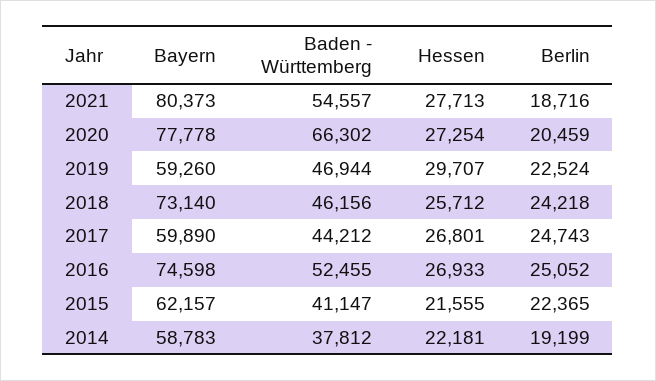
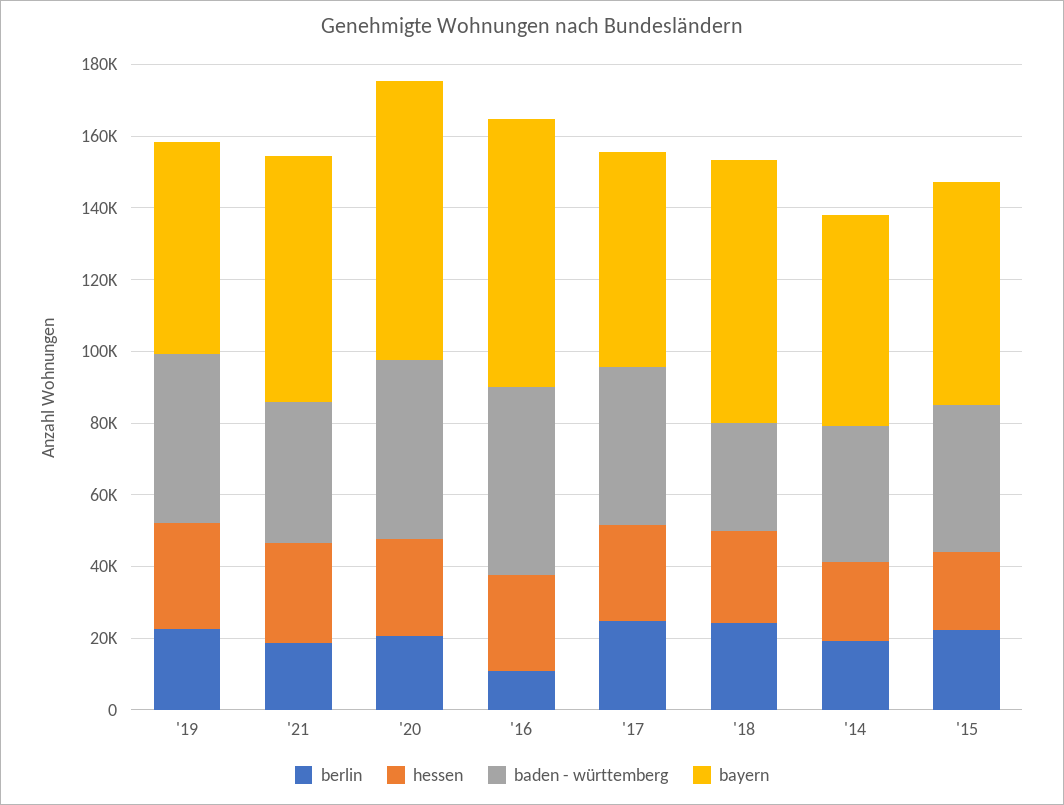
  {
    "Bayern": {
-     "2021": 80373,
+     "2021": 70000,
      "2020": 77778,
      "2019": 59260,
      "2018": 73140,
      "2017": 59890,
      "2016": 74598,
      "2015": 62157,
      "2014": 58783
    },
    "Baden - Württemberg": {
-     "2021": 54557,
+     "2021": 40000,
-     "2020": 66302,
+     "2020": 50000,
      "2019": 46944,
-     "2018": 46156,
+     "2018": 30000,
      "2017": 44212,
      "2016": 52455,
      "2015": 41147,
      "2014": 37812
    },
    "Hessen": {
      "2021": 27713,
      "2020": 27254,
      "2019": 29707,
      "2018": 25712,
      "2017": 26801,
      "2016": 26933,
      "2015": 21555,
      "2014": 22181
    },
    "Berlin": {
      "2021": 18716,
      "2020": 20459,
      "2019": 22524,
      "2018": 24218,
      "2017": 24743,
-     "2016": 25052,
+     "2016": 10000,
      "2015": 22365,
      "2014": 19199
    }
  }

